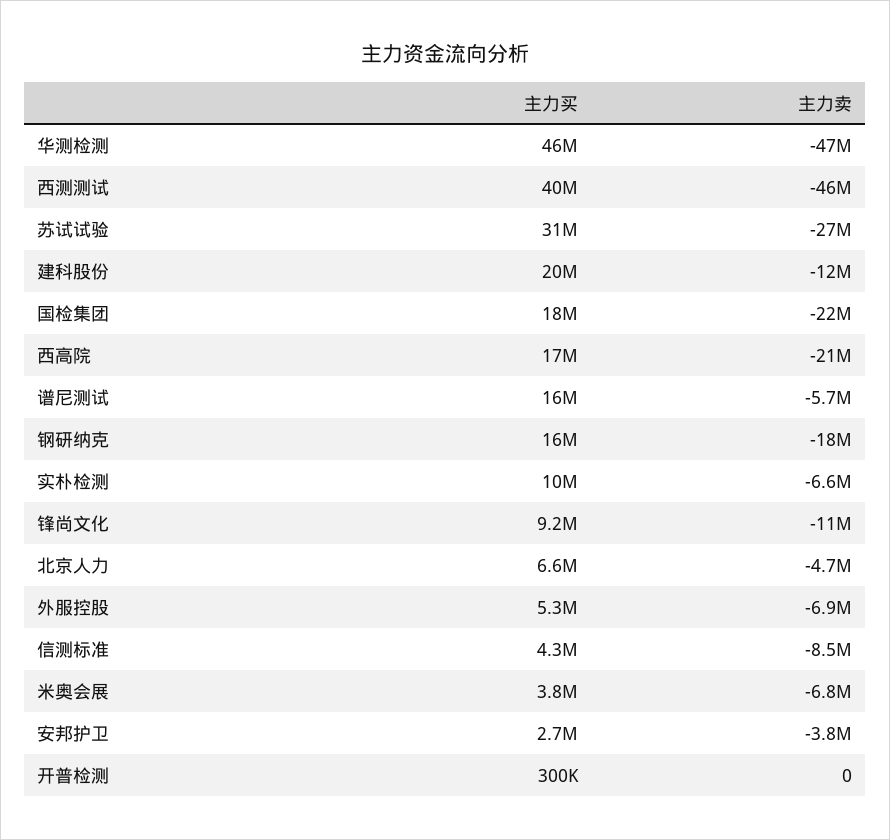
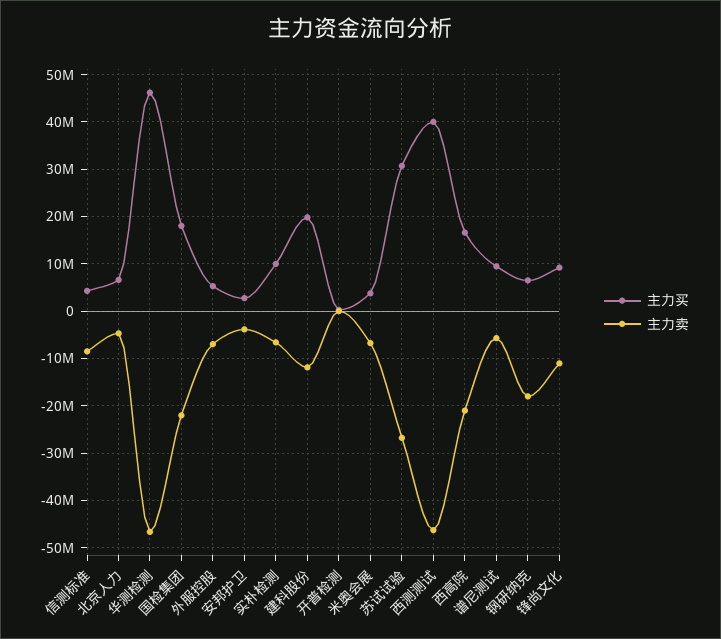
  {
    "主力买": {
      "华测检测": 46000000,
      "西测测试": 40000000,
      "苏试试验": 31000000,
      "建科股份": 20000000,
      "国检集团": 18000000,
      "西高院": 17000000,
-     "谱尼测试": 16000000,
+     "谱尼测试": 10000000,
-     "钢研纳克": 16000000,
+     "钢研纳克": 6000000,
      "实朴检测": 10000000,
      "锋尚文化": 9200000,
      "北京人力": 6600000,
      "外服控股": 5300000,
      "信测标准": 4300000,
      "米奥会展": 3800000,
      "安邦护卫": 2700000,
      "开普检测": 300000
    },
    "主力卖": {
      "华测检测": -47000000,
      "西测测试": -46000000,
      "苏试试验": -27000000,
      "建科股份": -12000000,
      "国检集团": -22000000,
      "西高院": -21000000,
      "谱尼测试": -5700000,
      "钢研纳克": -18000000,
      "实朴检测": -6600000,
      "锋尚文化": -11000000,
      "北京人力": -4700000,
      "外服控股": -6900000,
      "信测标准": -8500000,
      "米奥会展": -6800000,
      "安邦护卫": -3800000,
      "开普检测": 0
    }
  }

